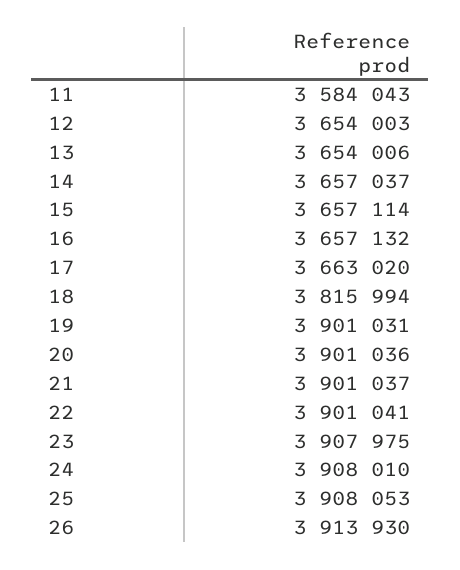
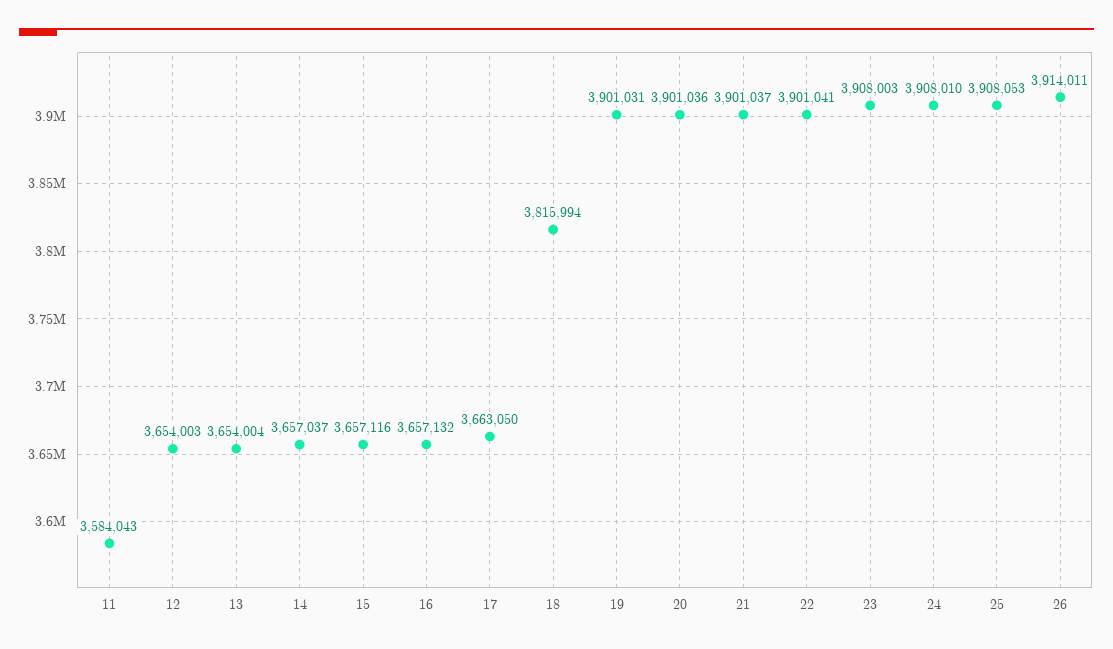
  {
    "11": 3584043,
    "12": 3654003,
-   "13": 3654006,
+   "13": 3654004,
    "14": 3657037,
-   "15": 3657114,
+   "15": 3657116,
    "16": 3657132,
-   "17": 3663020,
+   "17": 3663050,
    "18": 3815994,
    "19": 3901031,
    "20": 3901036,
    "21": 3901037,
    "22": 3901041,
-   "23": 3907975,
+   "23": 3908003,
    "24": 3908010,
    "25": 3908053,
-   "26": 3913930
+   "26": 3914011
  }

